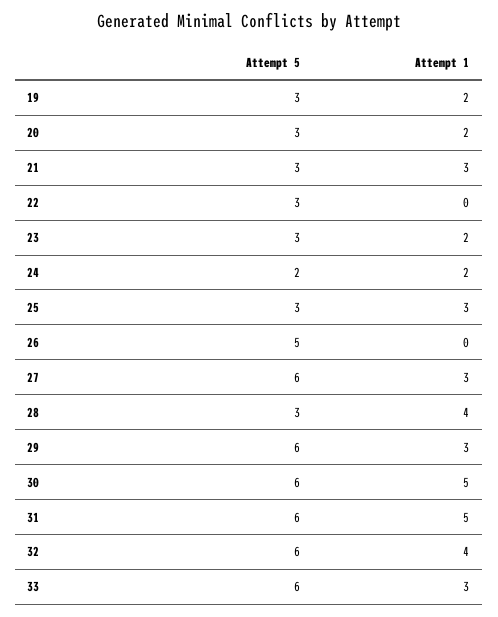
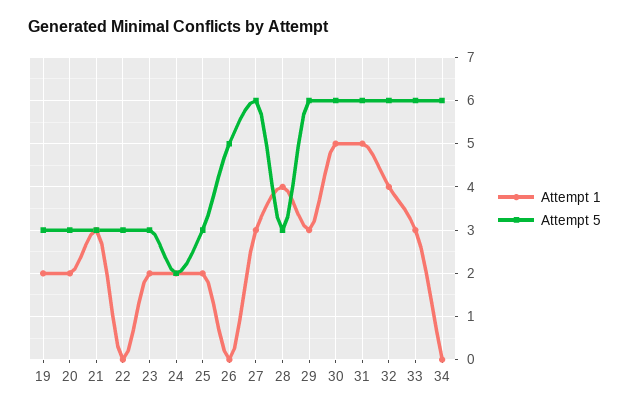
  {
    "Attempt 5": {
      "19": 3,
      "20": 3,
      "21": 3,
      "22": 3,
      "23": 3,
      "24": 2,
      "25": 3,
      "26": 5,
      "27": 6,
      "28": 3,
      "29": 6,
      "30": 6,
      "31": 6,
      "32": 6,
-     "33": 6
+     "33": 6,
+     "34": 6
    },
    "Attempt 1": {
      "19": 2,
      "20": 2,
      "21": 3,
      "22": 0,
      "23": 2,
      "24": 2,
-     "25": 3,
+     "25": 2,
      "26": 0,
      "27": 3,
      "28": 4,
      "29": 3,
      "30": 5,
      "31": 5,
      "32": 4,
-     "33": 3
+     "33": 3,
+     "34": 0
    }
  }

